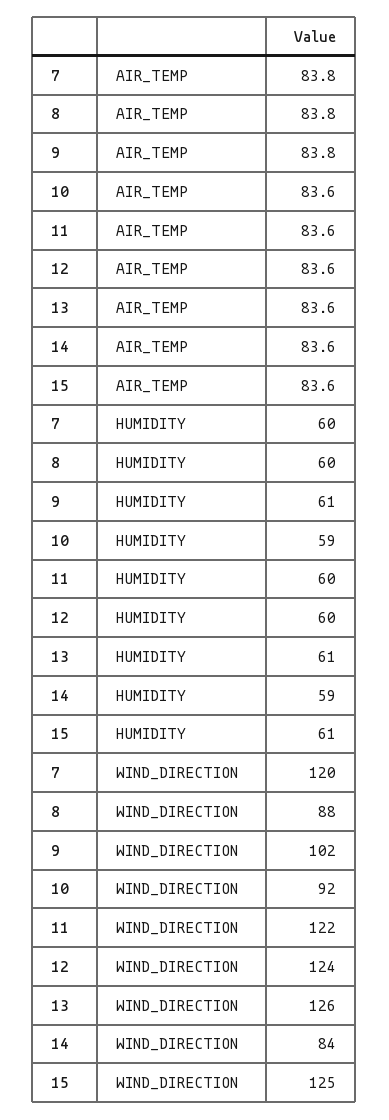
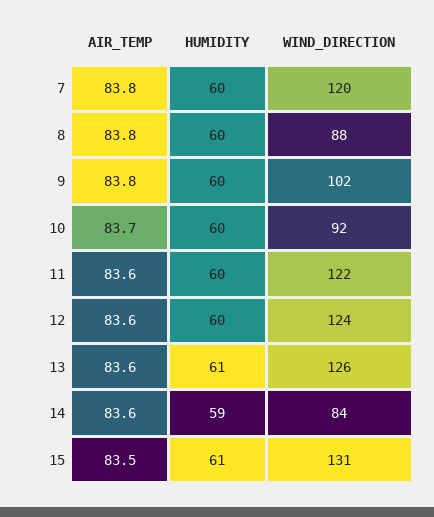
  {
    "7": {
      "AIR_TEMP": 83.8,
      "HUMIDITY": 60,
      "WIND_DIRECTION": 120
    },
    "8": {
      "AIR_TEMP": 83.8,
      "HUMIDITY": 60,
      "WIND_DIRECTION": 88
    },
    "9": {
      "AIR_TEMP": 83.8,
-     "HUMIDITY": 61,
+     "HUMIDITY": 60,
      "WIND_DIRECTION": 102
    },
    "10": {
-     "AIR_TEMP": 83.6,
+     "AIR_TEMP": 83.7,
-     "HUMIDITY": 59,
+     "HUMIDITY": 60,
      "WIND_DIRECTION": 92
    },
    "11": {
      "AIR_TEMP": 83.6,
      "HUMIDITY": 60,
      "WIND_DIRECTION": 122
    },
    "12": {
      "AIR_TEMP": 83.6,
      "HUMIDITY": 60,
      "WIND_DIRECTION": 124
    },
    "13": {
      "AIR_TEMP": 83.6,
      "HUMIDITY": 61,
      "WIND_DIRECTION": 126
    },
    "14": {
      "AIR_TEMP": 83.6,
      "HUMIDITY": 59,
      "WIND_DIRECTION": 84
    },
    "15": {
-     "AIR_TEMP": 83.6,
+     "AIR_TEMP": 83.5,
      "HUMIDITY": 61,
-     "WIND_DIRECTION": 125
+     "WIND_DIRECTION": 131
    }
  }

